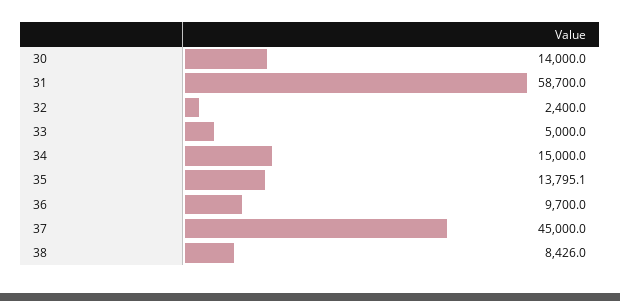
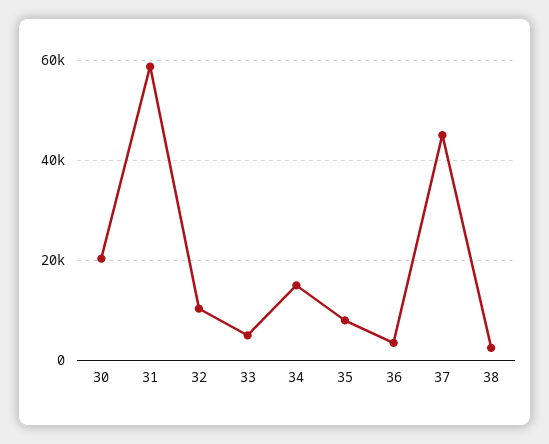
  {
-   "30": 14000,
+   "30": 20000,
    "31": 58700,
-   "32": 2400,
+   "32": 10000,
    "33": 5000,
    "34": 15000,
-   "35": 13795.1,
+   "35": 8000,
-   "36": 9700,
+   "36": 4000,
    "37": 45000,
-   "38": 8426
+   "38": 2000
  }

